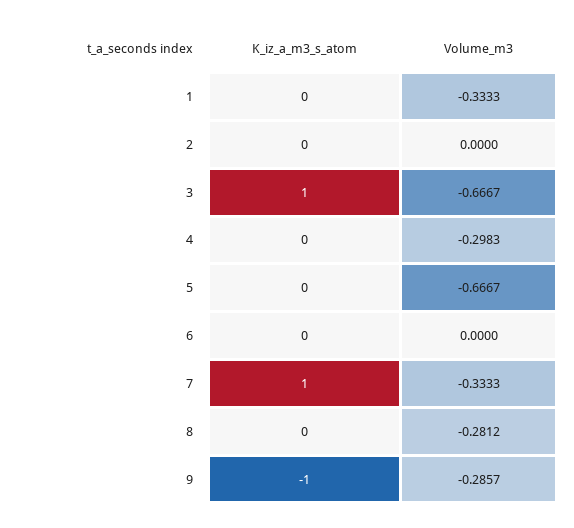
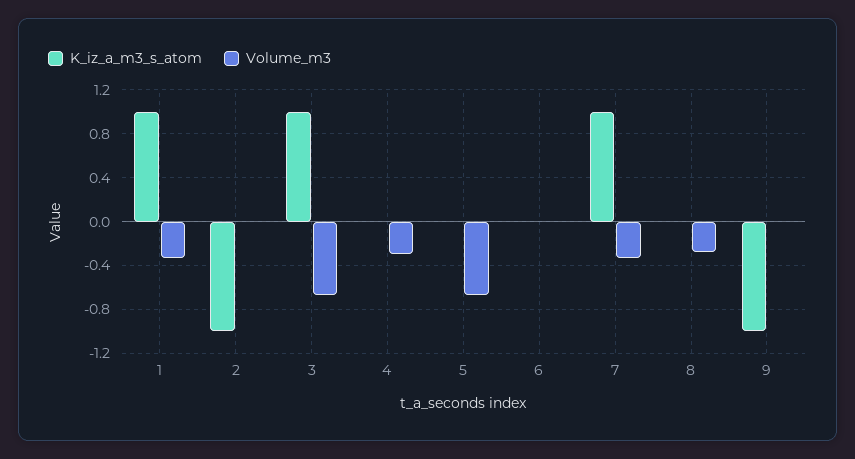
  {
    "K_iz_a_m3_s_atom": {
-     "1": 0,
+     "1": 1,
-     "2": 0,
+     "2": -1,
      "3": 1,
      "4": 0,
      "5": 0,
      "6": 0,
      "7": 1,
      "8": 0,
      "9": -1
    },
    "Volume_m3": {
      "1": -0.3333,
      "2": 0,
      "3": -0.6667,
      "4": -0.2983,
      "5": -0.6667,
      "6": 0,
      "7": -0.3333,
      "8": -0.2812,
-     "9": -0.2857
+     "9": 0
    }
  }

